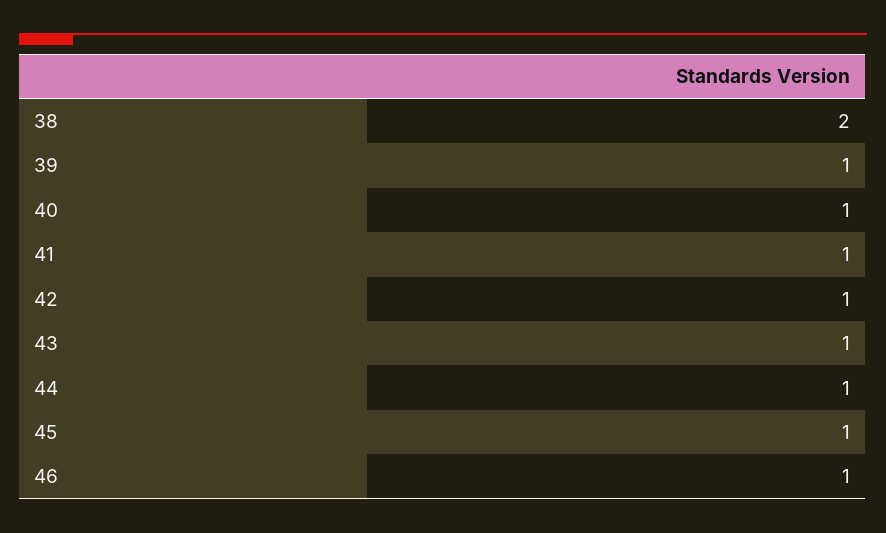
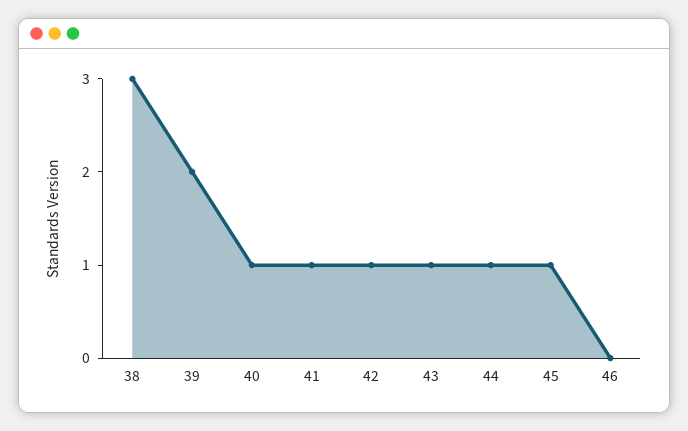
  {
-   "38": 2,
+   "38": 3,
-   "39": 1,
+   "39": 2,
    "40": 1,
    "41": 1,
    "42": 1,
    "43": 1,
    "44": 1,
    "45": 1,
-   "46": 1
+   "46": 0
  }

